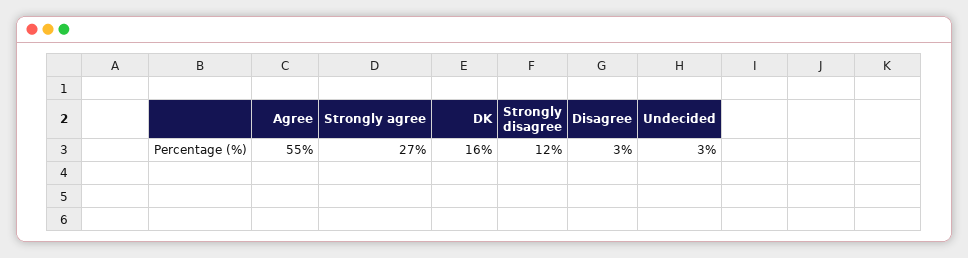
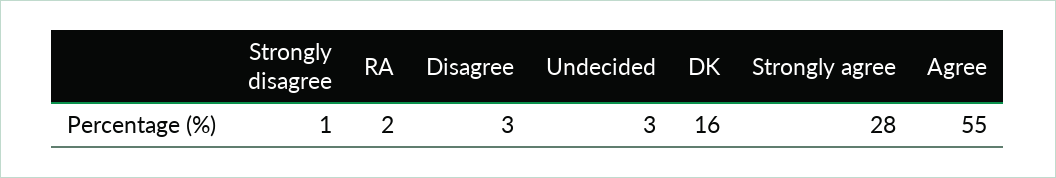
  {
    "Agree": 55,
-   "Strongly agree": 27,
+   "Strongly agree": 28,
    "DK": 16,
-   "Strongly disagree": 12,
+   "Strongly disagree": 1,
    "Disagree": 3,
-   "Undecided": 3
+   "Undecided": 3,
+   "RA": 2
  }

